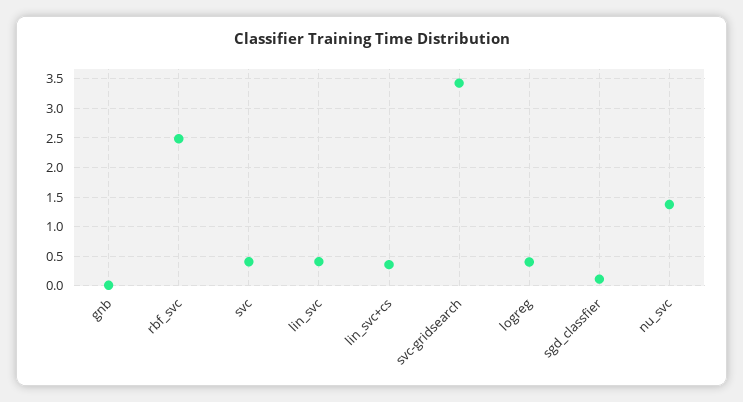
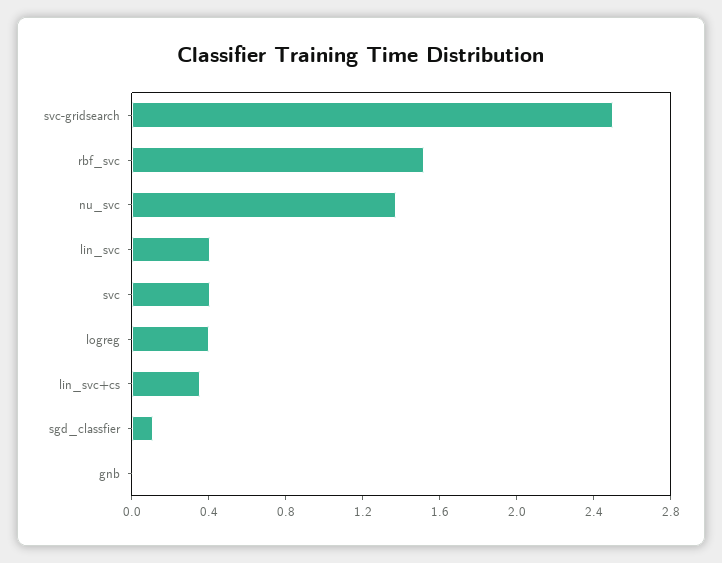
  {
    "gnb": 0,
-   "rbf_svc": 2.5,
+   "rbf_svc": 1.5,
    "svc": 0.4,
    "lin_svc": 0.4,
    "lin_svc+cs": 0.4,
-   "svc-gridsearch": 3.5,
+   "svc-gridsearch": 2.5,
    "logreg": 0.4,
    "sgd_classfier": 0.1,
    "nu_svc": 1.4
  }

